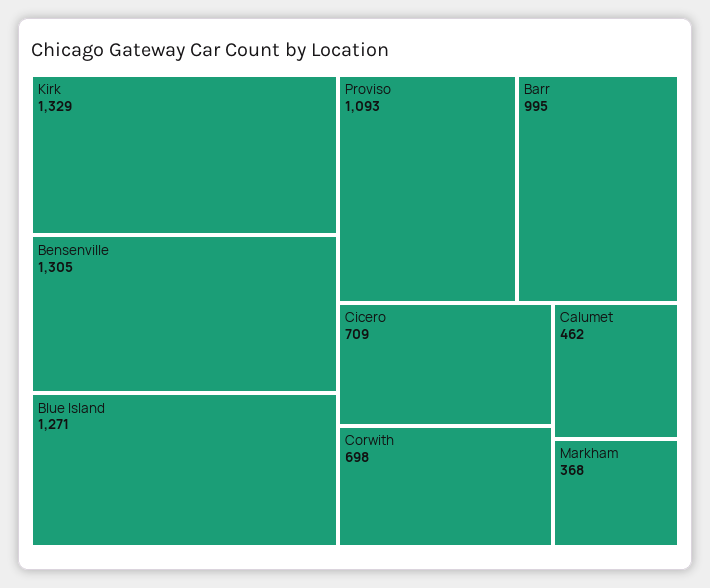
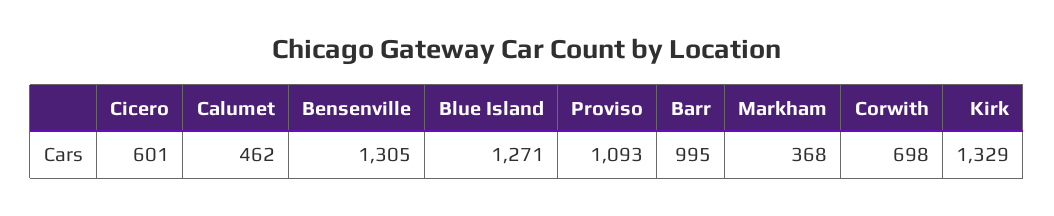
  {
    "Kirk": 1329,
    "Bensenville": 1305,
    "Blue Island": 1271,
    "Proviso": 1093,
    "Barr": 995,
-   "Cicero": 709,
+   "Cicero": 601,
    "Corwith": 698,
    "Calumet": 462,
    "Markham": 368
  }

